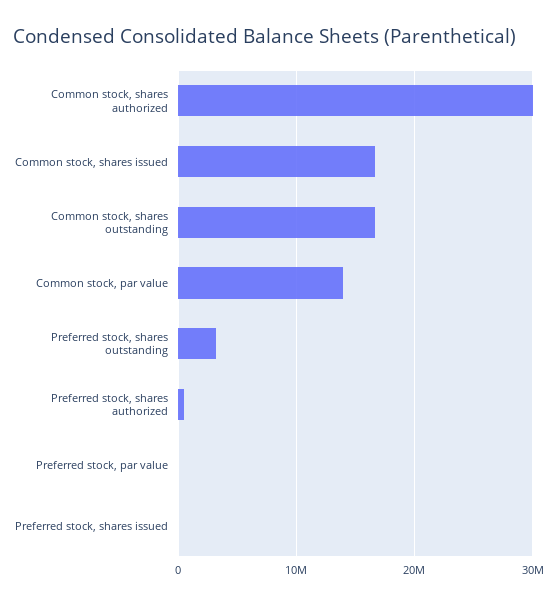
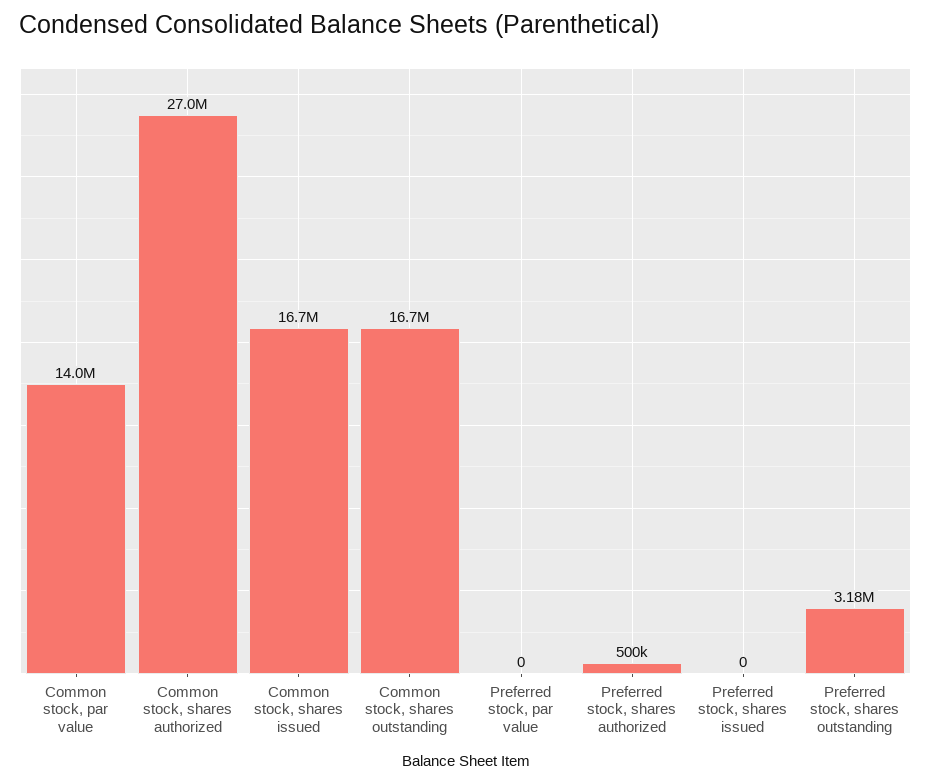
  {
-   "Common stock, shares authorized": 30000000,
+   "Common stock, shares authorized": 27000000,
    "Common stock, shares issued": 16700000,
    "Common stock, shares outstanding": 16700000,
    "Common stock, par value": 14000000,
    "Preferred stock, shares outstanding": 3180000,
    "Preferred stock, shares authorized": 500000,
    "Preferred stock, par value": 0,
    "Preferred stock, shares issued": 0
  }

